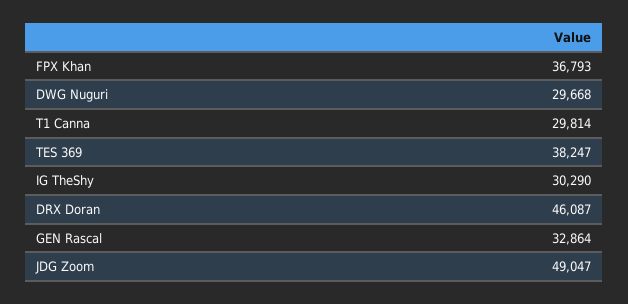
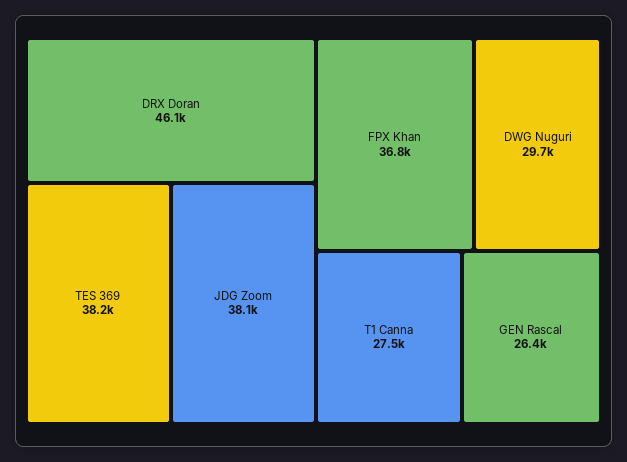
  {
    "FPX Khan": 36793,
    "DWG Nuguri": 29668,
-   "T1 Canna": 29814,
+   "T1 Canna": 27500,
    "TES 369": 38247,
-   "IG TheShy": 30290,
    "DRX Doran": 46087,
-   "GEN Rascal": 32864,
+   "GEN Rascal": 26400,
-   "JDG Zoom": 49047
+   "JDG Zoom": 38100
  }

